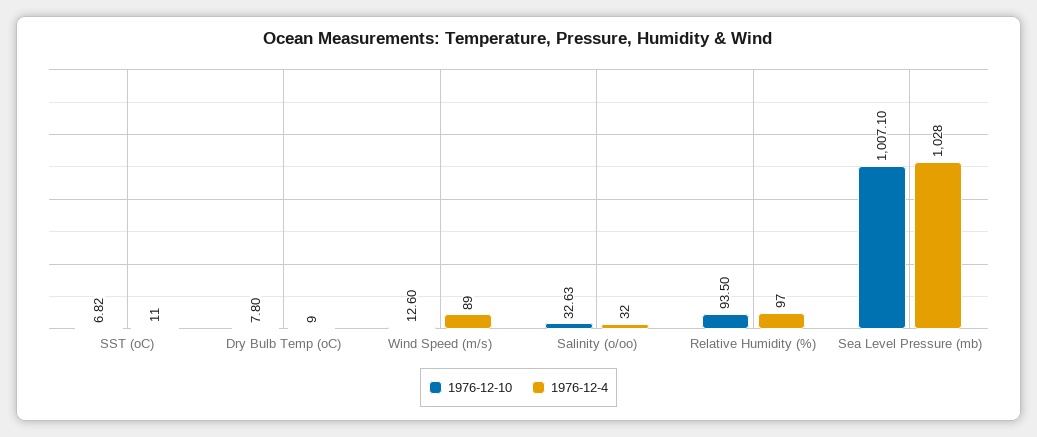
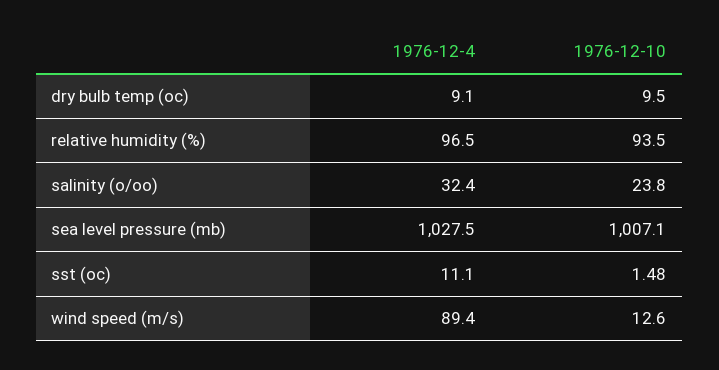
  {
    "1976-12-10": {
-     "SST (oC)": 6.82,
+     "SST (oC)": 1.48,
-     "Dry Bulb Temp (oC)": 7.8,
+     "Dry Bulb Temp (oC)": 9.5,
      "Wind Speed (m/s)": 12.6,
-     "Salinity (o/oo)": 32.63,
+     "Salinity (o/oo)": 23.8,
      "Relative Humidity (%)": 93.5,
      "Sea Level Pressure (mb)": 1007.1
    },
    "1976-12-4": {
      "SST (oC)": 11.1,
      "Dry Bulb Temp (oC)": 9.1,
      "Wind Speed (m/s)": 89.4,
      "Salinity (o/oo)": 32.4,
      "Relative Humidity (%)": 96.5,
      "Sea Level Pressure (mb)": 1027.5
    }
  }

